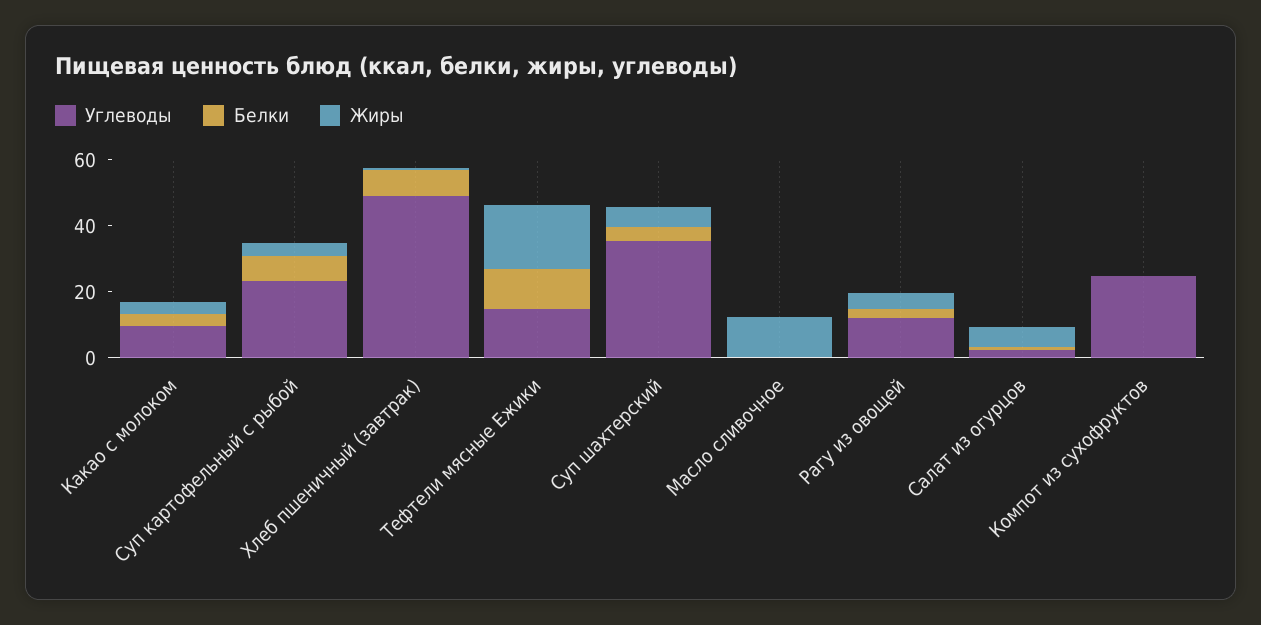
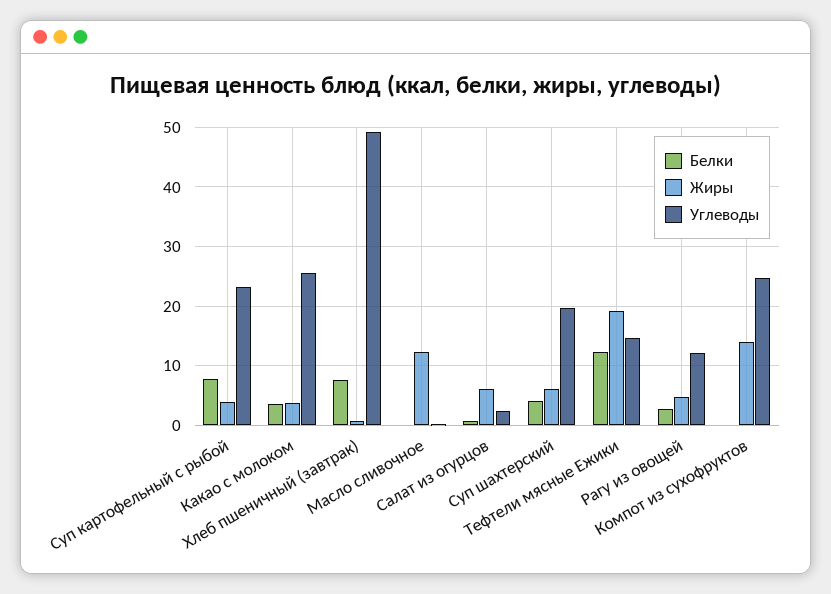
  {
    "Углеводы": {
-     "Какао с молоком": 10,
+     "Какао с молоком": 26,
      "Суп картофельный с рыбой": 24,
      "Хлеб пшеничный (завтрак)": 50,
      "Тефтели мясные Ежики": 14,
-     "Суп шахтерский": 35,
+     "Суп шахтерский": 20,
      "Масло сливочное": 0,
      "Рагу из овощей": 12,
      "Салат из огурцов": 2,
      "Компот из сухофруктов": 24
    },
    "Белки": {
      "Какао с молоком": 4,
      "Суп картофельный с рыбой": 8,
      "Хлеб пшеничный (завтрак)": 8,
      "Тефтели мясные Ежики": 12,
      "Суп шахтерский": 4,
      "Масло сливочное": 0,
      "Рагу из овощей": 2,
      "Салат из огурцов": 0,
      "Компот из сухофруктов": 0
    },
    "Жиры": {
      "Какао с молоком": 4,
      "Суп картофельный с рыбой": 4,
      "Хлеб пшеничный (завтрак)": 0,
      "Тефтели мясные Ежики": 20,
      "Суп шахтерский": 6,
      "Масло сливочное": 12,
      "Рагу из овощей": 4,
      "Салат из огурцов": 6,
-     "Компот из сухофруктов": 0
+     "Компот из сухофруктов": 14
    }
  }

